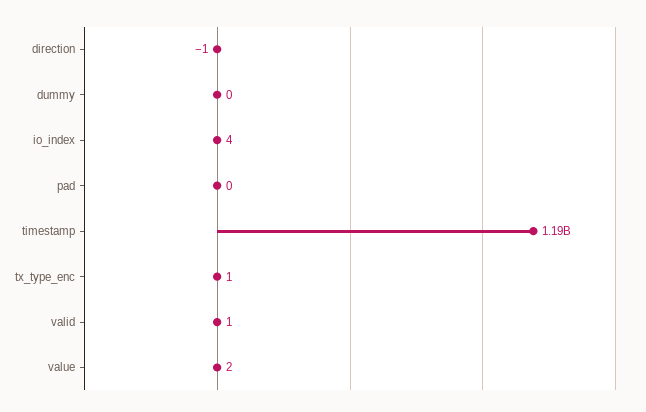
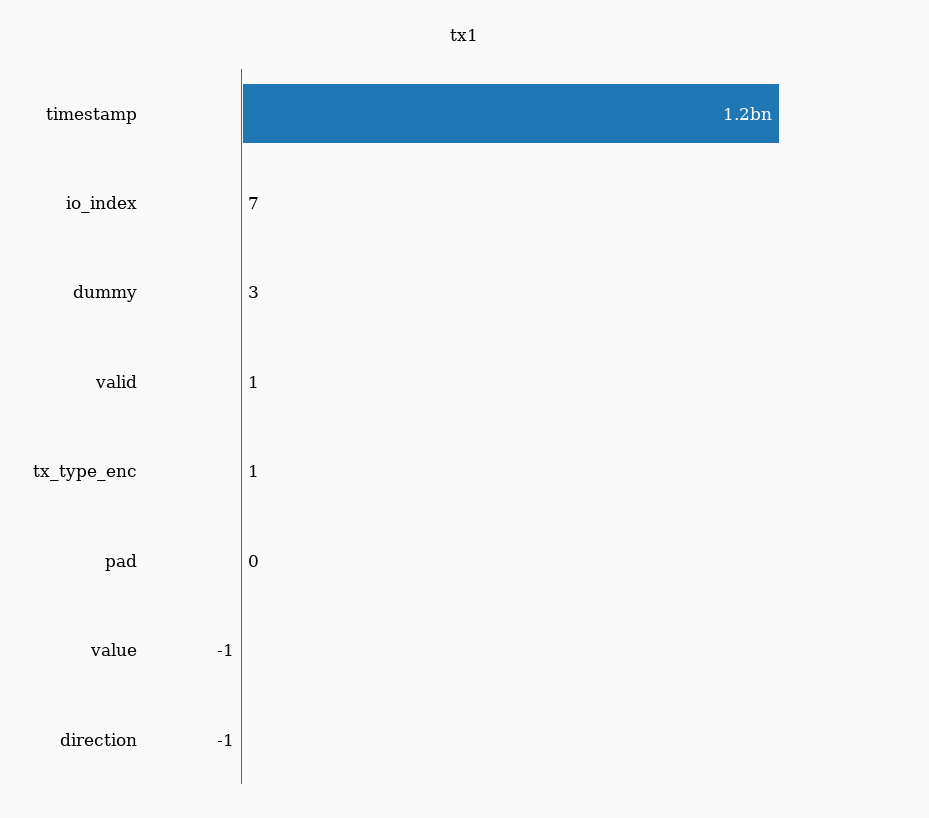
  {
    "direction": -1,
-   "dummy": 0,
+   "dummy": 3,
-   "io_index": 4,
+   "io_index": 7,
    "pad": 0,
    "timestamp": 1190000000,
    "tx_type_enc": 1,
    "valid": 1,
-   "value": 2
+   "value": -1
  }

